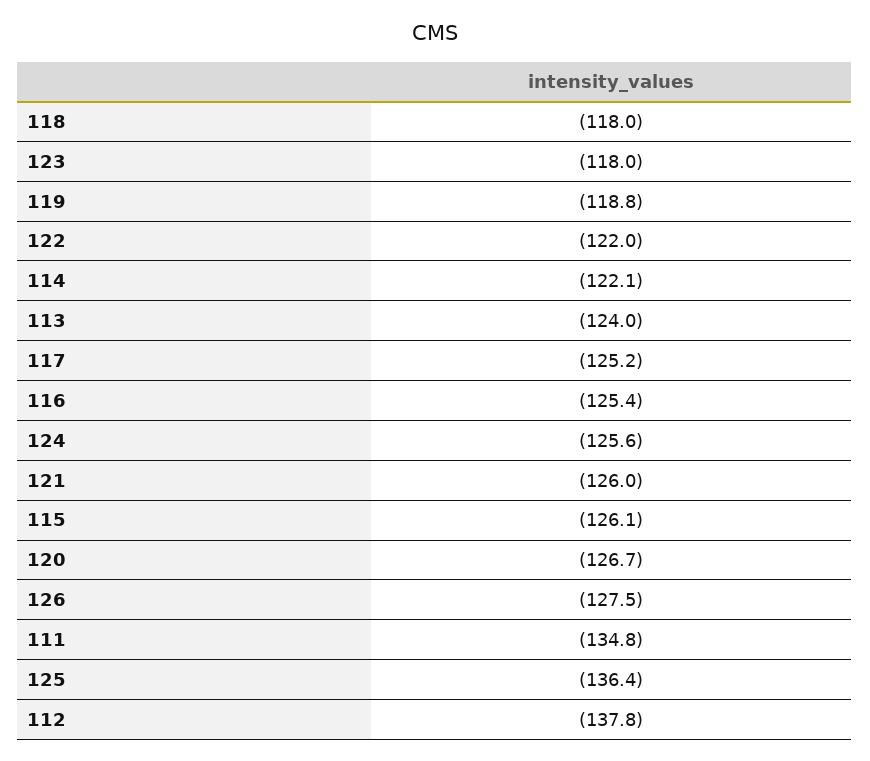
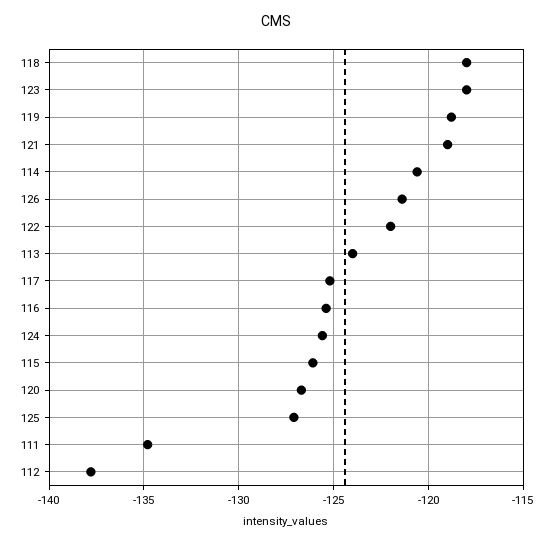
  {
    "118": -118,
    "123": -118,
    "119": -118.8,
    "122": -122,
-   "114": -122.1,
+   "114": -120.5,
    "113": -124,
    "117": -125.2,
    "116": -125.4,
    "124": -125.6,
-   "121": -126,
+   "121": -119,
    "115": -126.1,
    "120": -126.7,
-   "126": -127.5,
+   "126": -121.5,
    "111": -134.8,
-   "125": -136.4,
+   "125": -127,
    "112": -137.8
  }

